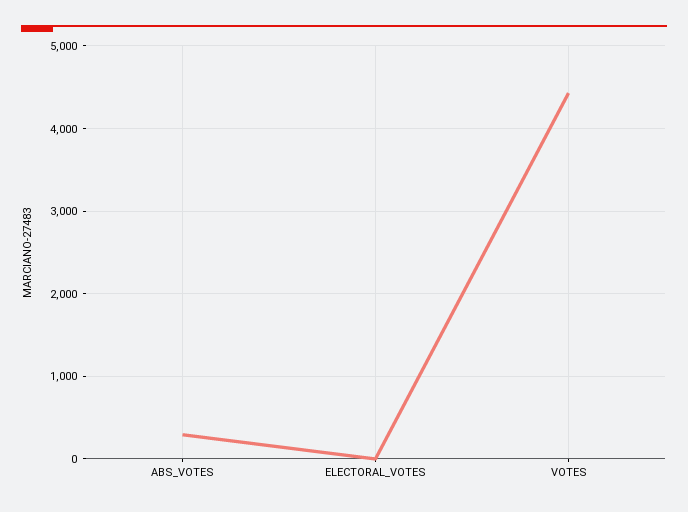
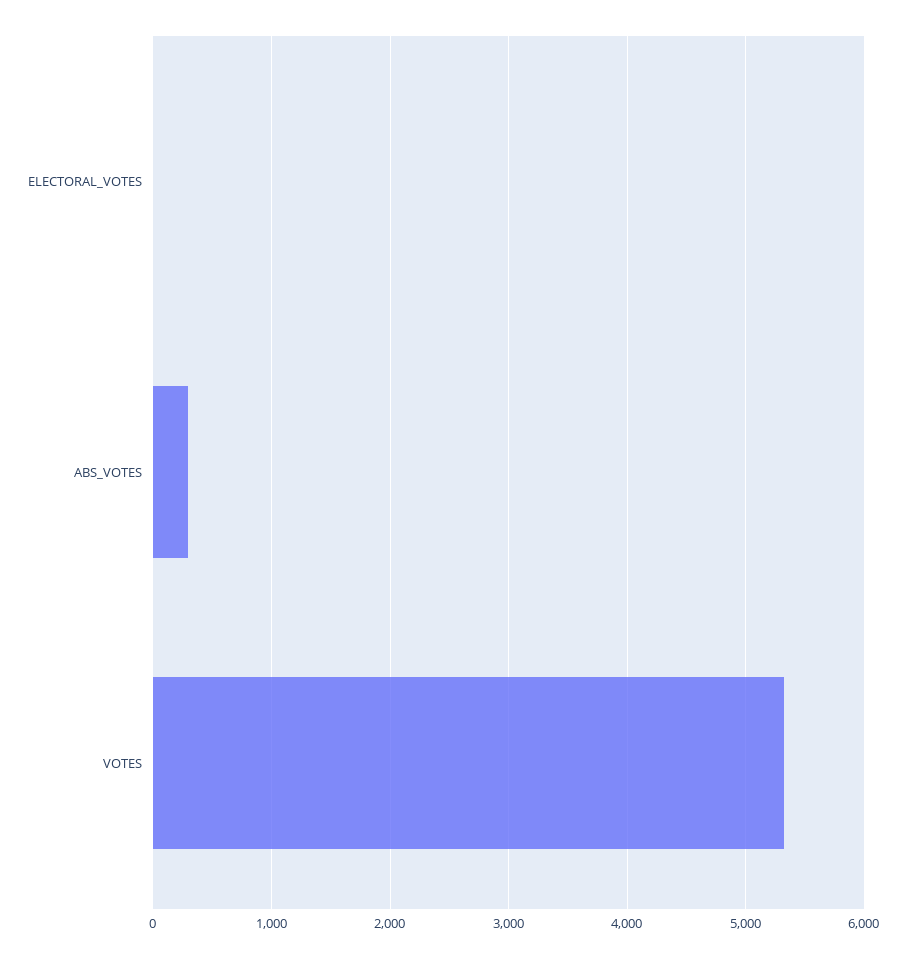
  {
    "ABS_VOTES": 300,
    "ELECTORAL_VOTES": 0,
-   "VOTES": 4400
+   "VOTES": 5300
  }

